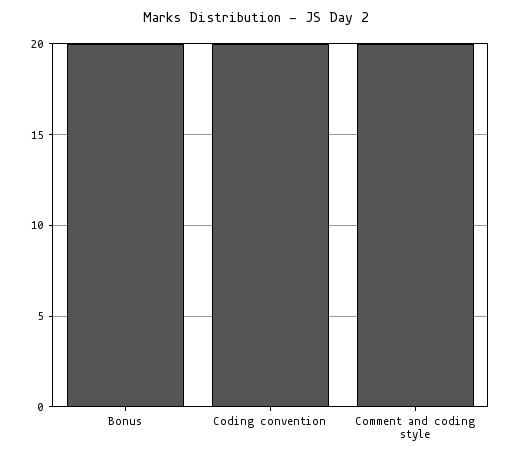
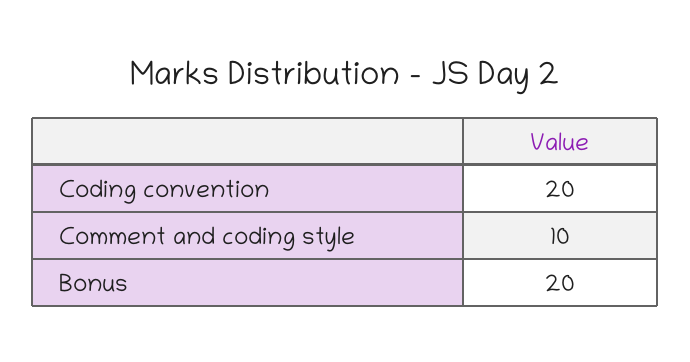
  {
    "Bonus": 20,
    "Coding convention": 20,
-   "Comment and coding style": 20
+   "Comment and coding style": 10
  }

